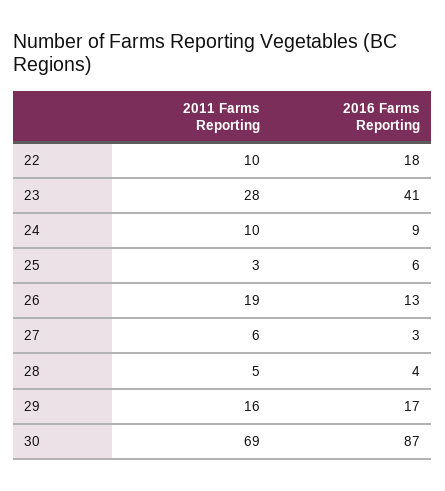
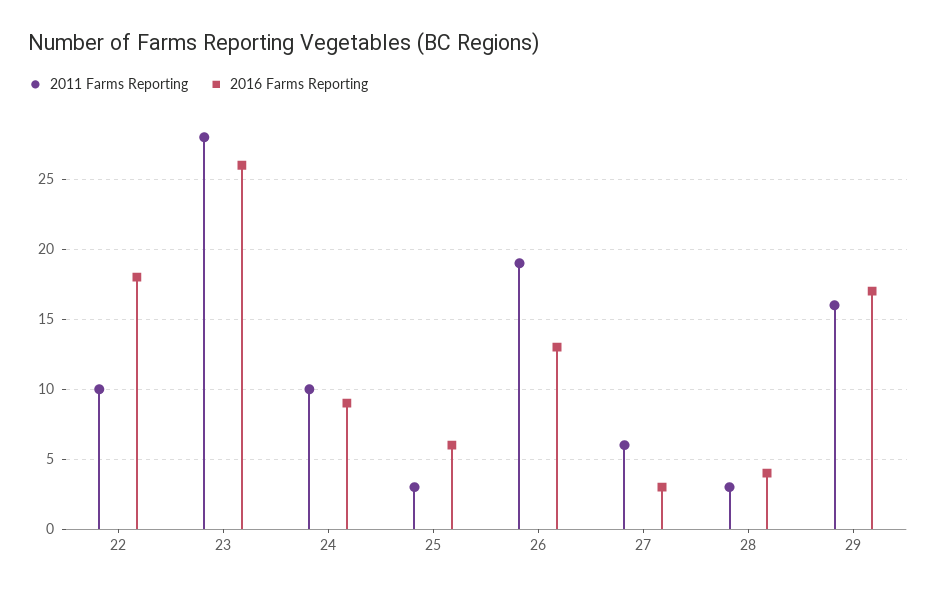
  {
    "2011 Farms Reporting": {
      "22": 10,
      "23": 28,
      "24": 10,
      "25": 3,
      "26": 19,
      "27": 6,
-     "28": 5,
+     "28": 3,
-     "29": 16,
+     "29": 16
-     "30": 69
    },
    "2016 Farms Reporting": {
      "22": 18,
-     "23": 41,
+     "23": 26,
      "24": 9,
      "25": 6,
      "26": 13,
      "27": 3,
      "28": 4,
-     "29": 17,
+     "29": 17
-     "30": 87
    }
  }

